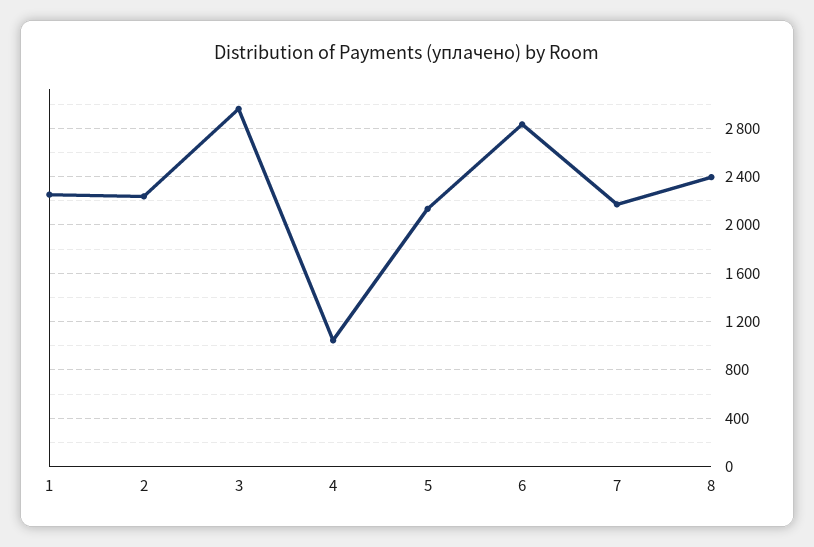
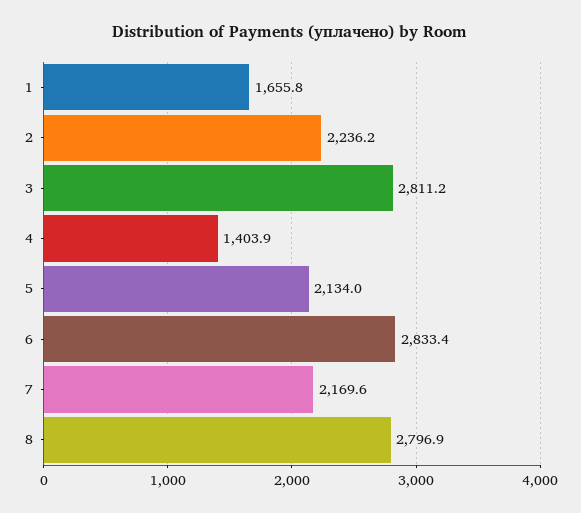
  {
-   "1": 2250,
+   "1": 1655.8,
    "2": 2236.2,
-   "3": 2950,
+   "3": 2811.2,
-   "4": 1050,
+   "4": 1403.9,
    "5": 2134,
    "6": 2833.4,
    "7": 2169.6,
-   "8": 2400
+   "8": 2796.9
  }

